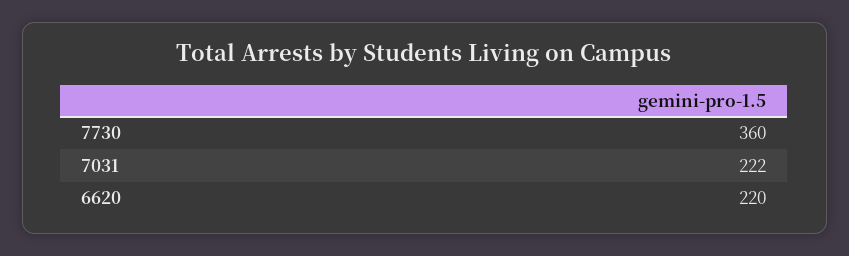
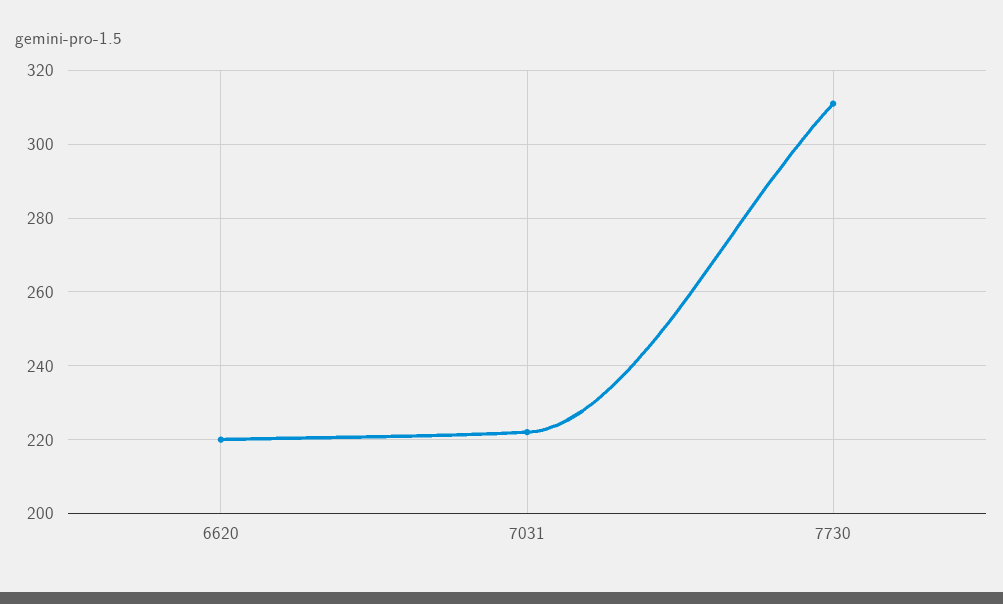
  {
-   "7730": 360,
+   "7730": 310,
    "7031": 222,
    "6620": 220
  }

